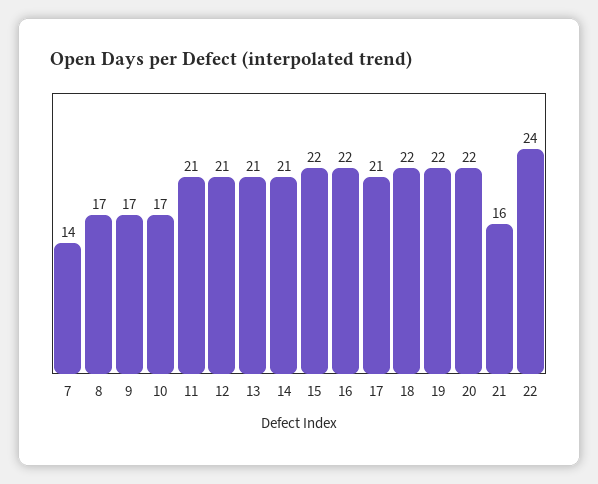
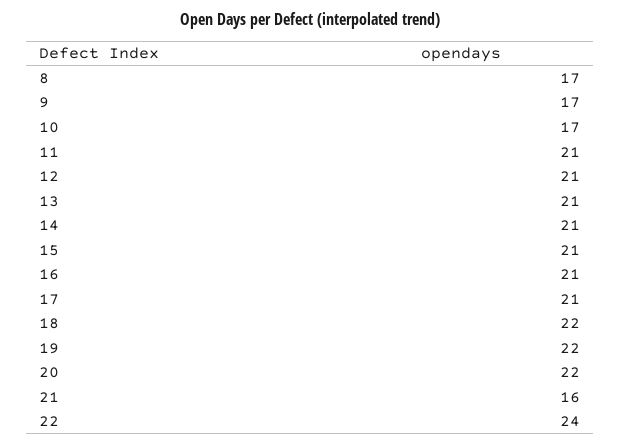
  {
-   "7": 14,
    "8": 17,
    "9": 17,
    "10": 17,
    "11": 21,
    "12": 21,
    "13": 21,
    "14": 21,
-   "15": 22,
+   "15": 21,
-   "16": 22,
+   "16": 21,
    "17": 21,
    "18": 22,
    "19": 22,
    "20": 22,
    "21": 16,
    "22": 24
  }

